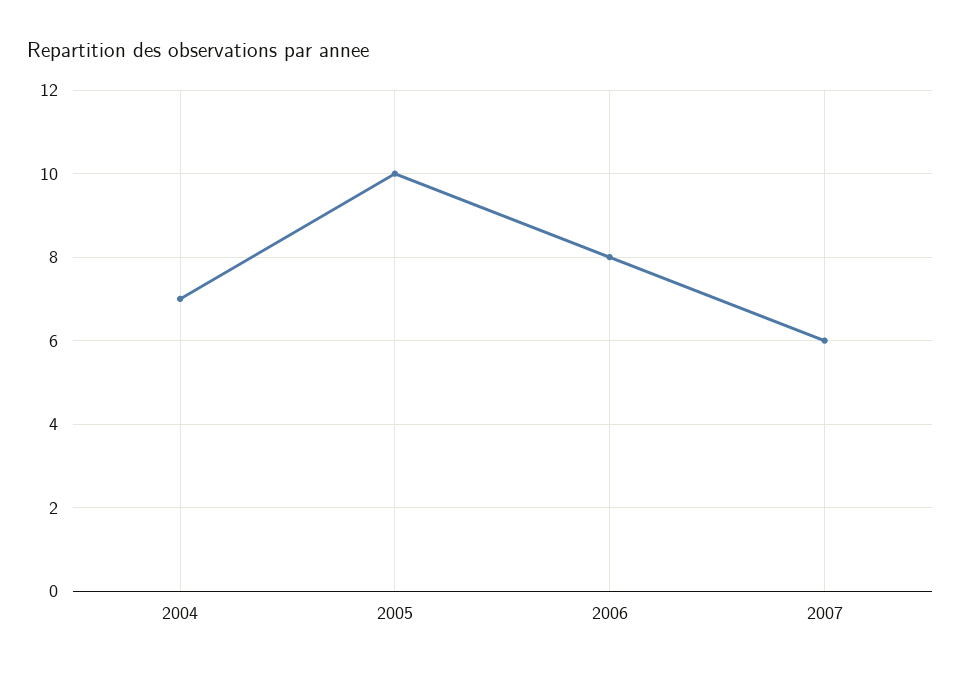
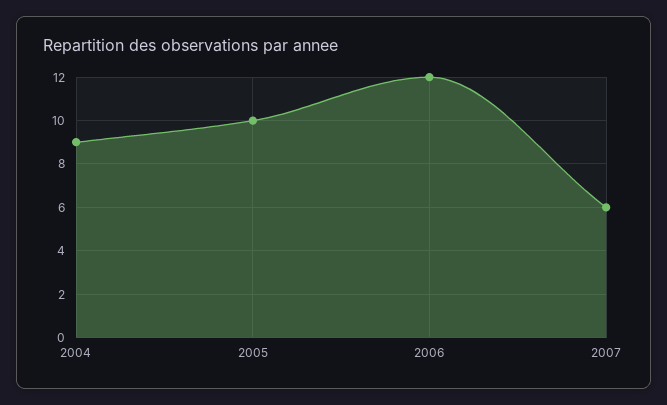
  {
-   "2004": 7,
+   "2004": 9,
    "2005": 10,
-   "2006": 8,
+   "2006": 12,
    "2007": 6
  }

